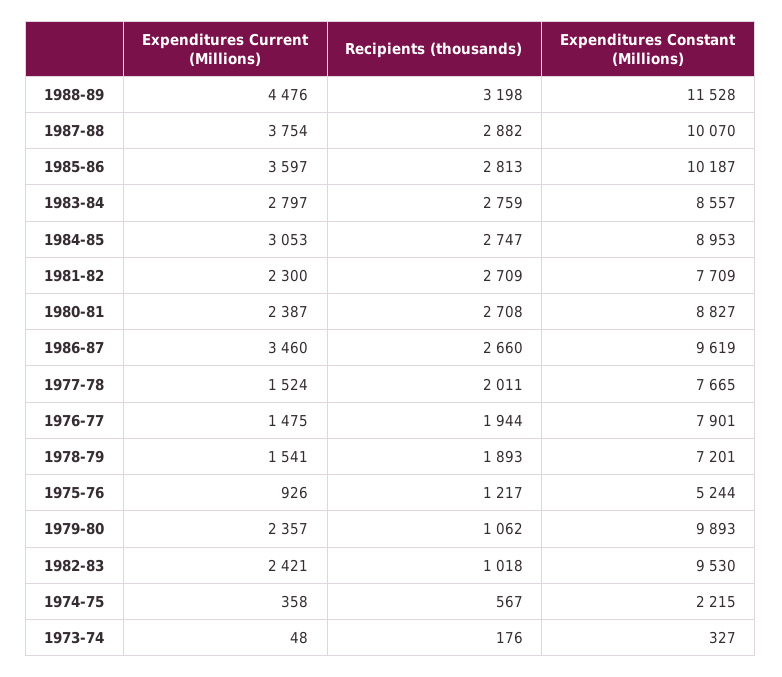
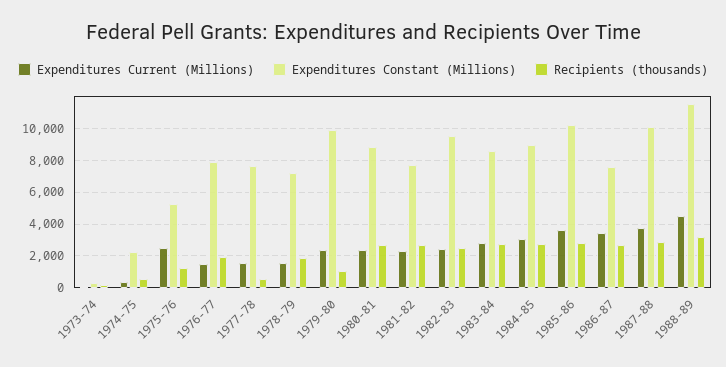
  {
    "Expenditures Current (Millions)": {
      "1988-89": 4476,
      "1987-88": 3754,
      "1985-86": 3597,
      "1983-84": 2797,
      "1984-85": 3053,
      "1981-82": 2300,
      "1980-81": 2387,
      "1986-87": 3460,
      "1977-78": 1524,
      "1976-77": 1475,
      "1978-79": 1541,
-     "1975-76": 926,
+     "1975-76": 2500,
      "1979-80": 2357,
      "1982-83": 2421,
      "1974-75": 358,
      "1973-74": 48
    },
    "Recipients (thousands)": {
      "1988-89": 3198,
      "1987-88": 2882,
      "1985-86": 2813,
      "1983-84": 2759,
      "1984-85": 2747,
      "1981-82": 2709,
      "1980-81": 2708,
      "1986-87": 2660,
-     "1977-78": 2011,
+     "1977-78": 500,
      "1976-77": 1944,
      "1978-79": 1893,
      "1975-76": 1217,
      "1979-80": 1062,
-     "1982-83": 1018,
+     "1982-83": 2500,
      "1974-75": 567,
      "1973-74": 176
    },
    "Expenditures Constant (Millions)": {
      "1988-89": 11528,
      "1987-88": 10070,
      "1985-86": 10187,
      "1983-84": 8557,
      "1984-85": 8953,
      "1981-82": 7709,
      "1980-81": 8827,
-     "1986-87": 9619,
+     "1986-87": 7500,
      "1977-78": 7665,
      "1976-77": 7901,
      "1978-79": 7201,
      "1975-76": 5244,
      "1979-80": 9893,
      "1982-83": 9530,
      "1974-75": 2215,
      "1973-74": 327
    }
  }

